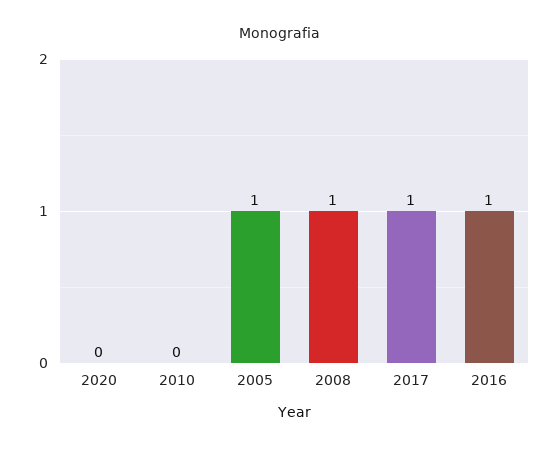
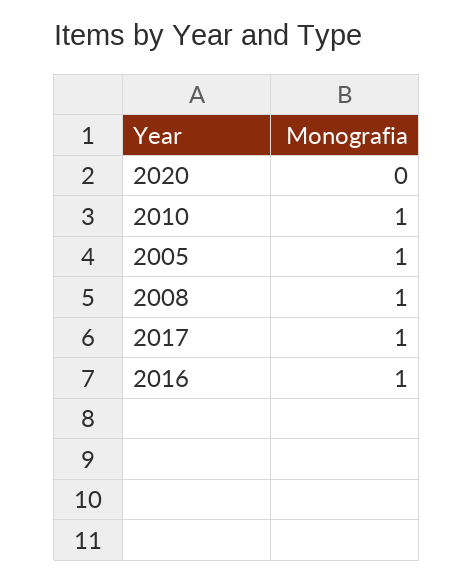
  {
    "2020": 0,
-   "2010": 0,
+   "2010": 1,
    "2005": 1,
    "2008": 1,
    "2017": 1,
    "2016": 1
  }

